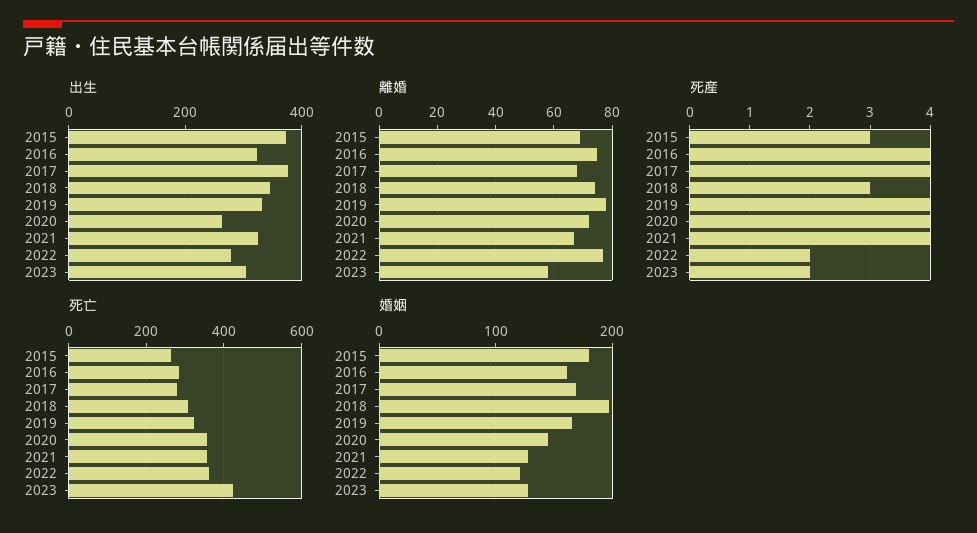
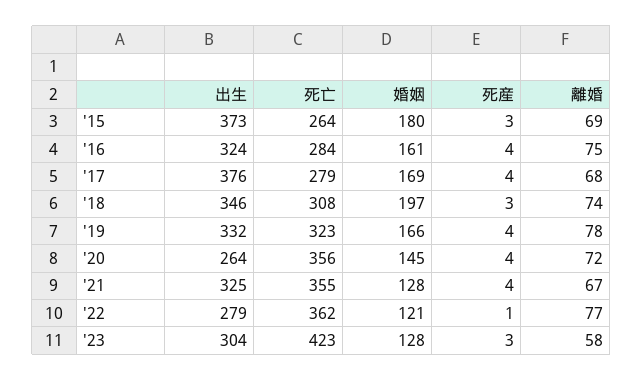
  {
    "出生": {
      "2015": 373,
      "2016": 324,
      "2017": 376,
      "2018": 346,
      "2019": 332,
      "2020": 264,
      "2021": 325,
      "2022": 279,
      "2023": 304
    },
    "離婚": {
      "2015": 69,
      "2016": 75,
      "2017": 68,
      "2018": 74,
      "2019": 78,
      "2020": 72,
      "2021": 67,
      "2022": 77,
      "2023": 58
    },
    "死産": {
      "2015": 3,
      "2016": 4,
      "2017": 4,
      "2018": 3,
      "2019": 4,
      "2020": 4,
      "2021": 4,
-     "2022": 2,
+     "2022": 1,
-     "2023": 2
+     "2023": 3
    },
    "死亡": {
      "2015": 264,
      "2016": 284,
      "2017": 279,
      "2018": 308,
      "2019": 323,
      "2020": 356,
      "2021": 355,
      "2022": 362,
      "2023": 423
    },
    "婚姻": {
      "2015": 180,
      "2016": 161,
      "2017": 169,
      "2018": 197,
      "2019": 166,
      "2020": 145,
      "2021": 128,
      "2022": 121,
      "2023": 128
    }
  }

